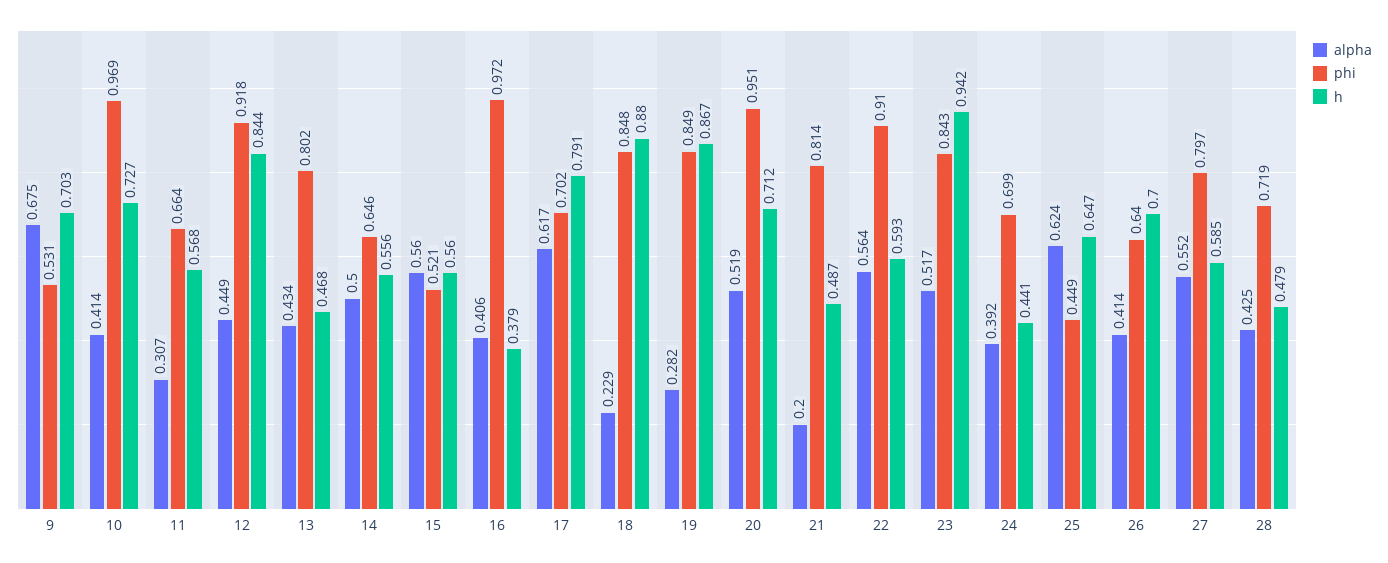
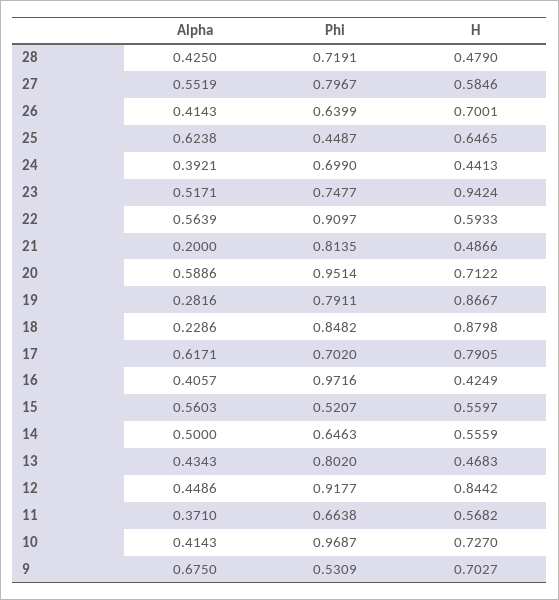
  {
    "alpha": {
      "9": 0.675,
      "10": 0.4143,
-     "11": 0.307,
+     "11": 0.371,
      "12": 0.4486,
      "13": 0.4343,
      "14": 0.5,
      "15": 0.5603,
      "16": 0.4057,
      "17": 0.6171,
      "18": 0.2286,
      "19": 0.2816,
-     "20": 0.519,
+     "20": 0.5886,
      "21": 0.2,
      "22": 0.5639,
      "23": 0.5171,
      "24": 0.3921,
      "25": 0.6238,
      "26": 0.4143,
      "27": 0.5519,
      "28": 0.425
    },
    "phi": {
      "9": 0.5309,
      "10": 0.9687,
      "11": 0.6638,
      "12": 0.9177,
      "13": 0.802,
      "14": 0.6463,
      "15": 0.5207,
      "16": 0.9716,
      "17": 0.702,
      "18": 0.8482,
-     "19": 0.849,
+     "19": 0.7911,
      "20": 0.9514,
      "21": 0.8135,
      "22": 0.9097,
-     "23": 0.843,
+     "23": 0.7477,
      "24": 0.699,
      "25": 0.4487,
      "26": 0.6399,
      "27": 0.7967,
      "28": 0.7191
    },
    "h": {
      "9": 0.7027,
      "10": 0.727,
      "11": 0.5682,
      "12": 0.8442,
      "13": 0.4683,
      "14": 0.5559,
      "15": 0.5597,
-     "16": 0.379,
+     "16": 0.4249,
      "17": 0.7905,
      "18": 0.8798,
      "19": 0.8667,
      "20": 0.7122,
      "21": 0.4866,
      "22": 0.5933,
      "23": 0.9424,
      "24": 0.4413,
      "25": 0.6465,
      "26": 0.7001,
      "27": 0.5846,
      "28": 0.479
    }
  }

